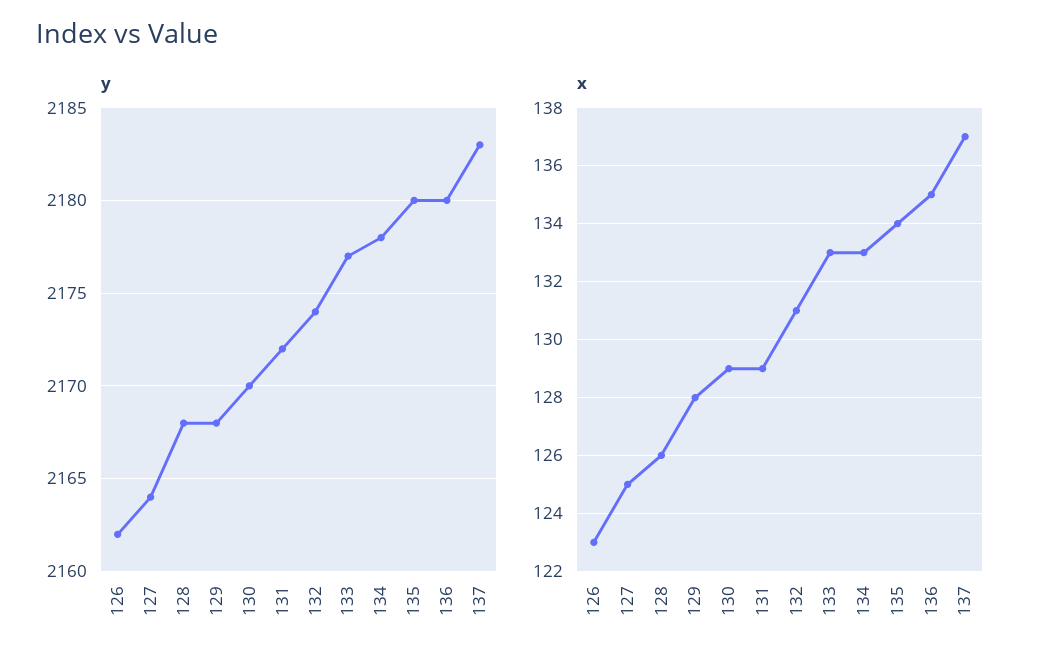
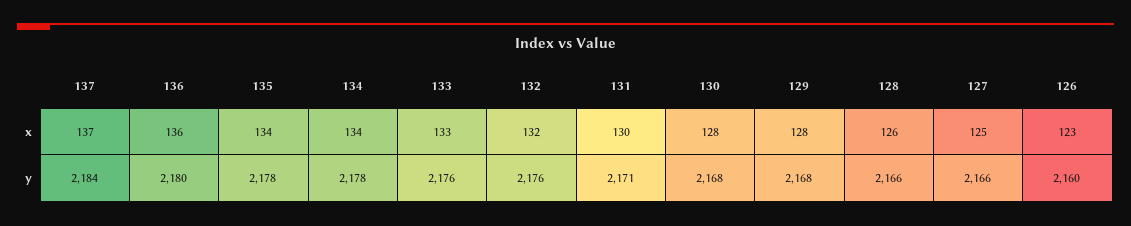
  {
    "y": {
-     "126": 2162,
+     "126": 2160,
-     "127": 2164,
+     "127": 2166,
-     "128": 2168,
+     "128": 2166,
      "129": 2168,
-     "130": 2170,
+     "130": 2168,
-     "131": 2172,
+     "131": 2171,
-     "132": 2174,
+     "132": 2176,
-     "133": 2177,
+     "133": 2176,
      "134": 2178,
-     "135": 2180,
+     "135": 2178,
      "136": 2180,
-     "137": 2183
+     "137": 2184
    },
    "x": {
      "126": 123,
      "127": 125,
      "128": 126,
      "129": 128,
-     "130": 129,
+     "130": 128,
-     "131": 129,
+     "131": 130,
-     "132": 131,
+     "132": 132,
      "133": 133,
-     "134": 133,
+     "134": 134,
      "135": 134,
-     "136": 135,
+     "136": 136,
      "137": 137
    }
  }

